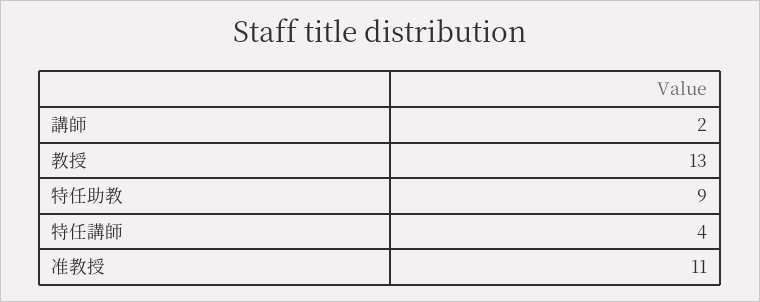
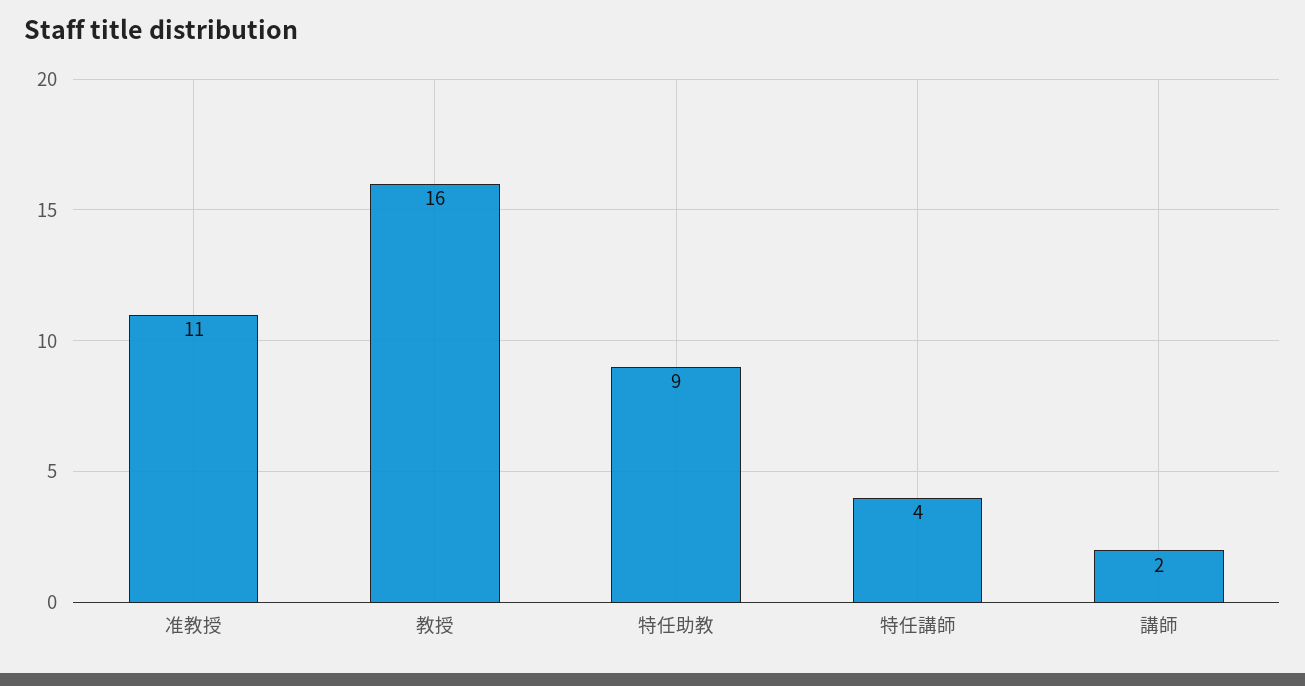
  {
    "講師": 2,
-   "教授": 13,
+   "教授": 16,
    "特任助教": 9,
    "特任講師": 4,
    "准教授": 11
  }

